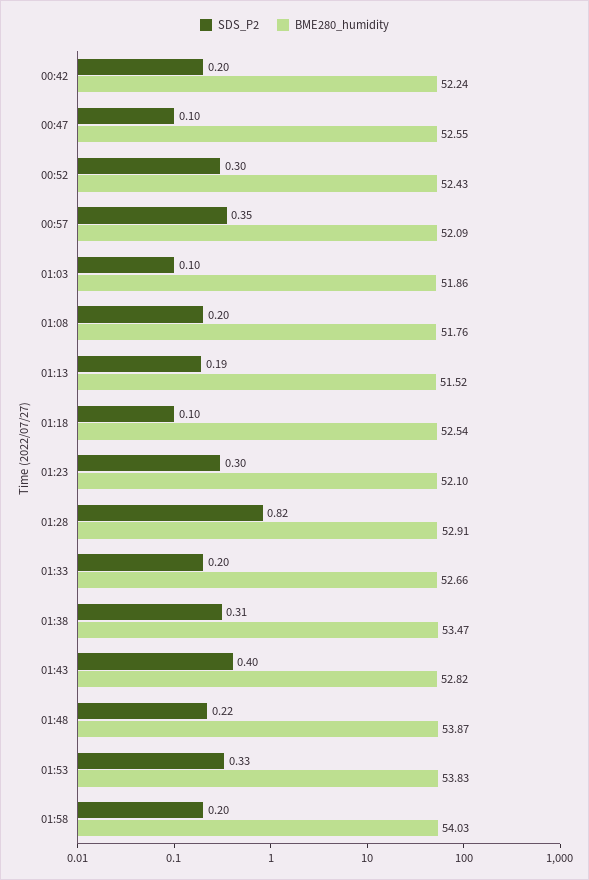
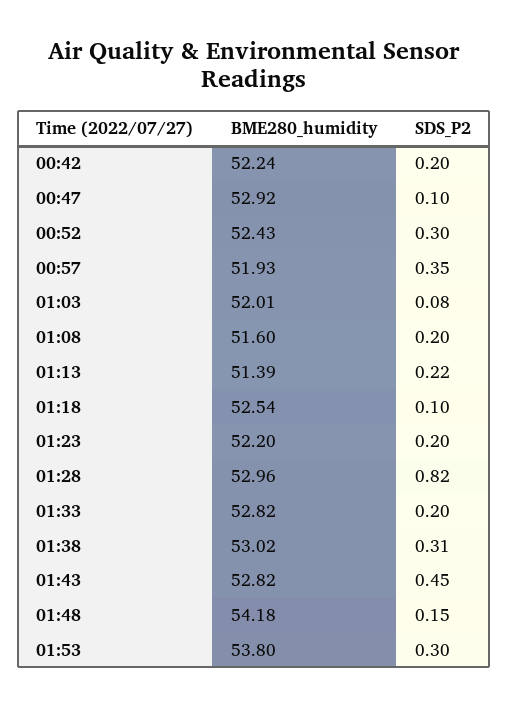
  {
    "SDS_P2": {
      "00:42": 0.2,
      "00:47": 0.1,
      "00:52": 0.3,
      "00:57": 0.35,
-     "01:03": 0.1,
+     "01:03": 0.08,
      "01:08": 0.2,
-     "01:13": 0.19,
+     "01:13": 0.22,
      "01:18": 0.1,
-     "01:23": 0.3,
+     "01:23": 0.2,
      "01:28": 0.82,
      "01:33": 0.2,
      "01:38": 0.31,
-     "01:43": 0.4,
+     "01:43": 0.45,
-     "01:48": 0.22,
+     "01:48": 0.15,
-     "01:53": 0.33,
+     "01:53": 0.3
-     "01:58": 0.2
    },
    "BME280_humidity": {
      "00:42": 52.24,
-     "00:47": 52.55,
+     "00:47": 52.92,
      "00:52": 52.43,
-     "00:57": 52.09,
+     "00:57": 51.93,
-     "01:03": 51.86,
+     "01:03": 52.01,
-     "01:08": 51.76,
+     "01:08": 51.6,
-     "01:13": 51.52,
+     "01:13": 51.39,
      "01:18": 52.54,
-     "01:23": 52.1,
+     "01:23": 52.2,
-     "01:28": 52.91,
+     "01:28": 52.96,
-     "01:33": 52.66,
+     "01:33": 52.82,
-     "01:38": 53.47,
+     "01:38": 53.02,
      "01:43": 52.82,
-     "01:48": 53.87,
+     "01:48": 54.18,
-     "01:53": 53.83,
+     "01:53": 53.8
-     "01:58": 54.03
    }
  }

